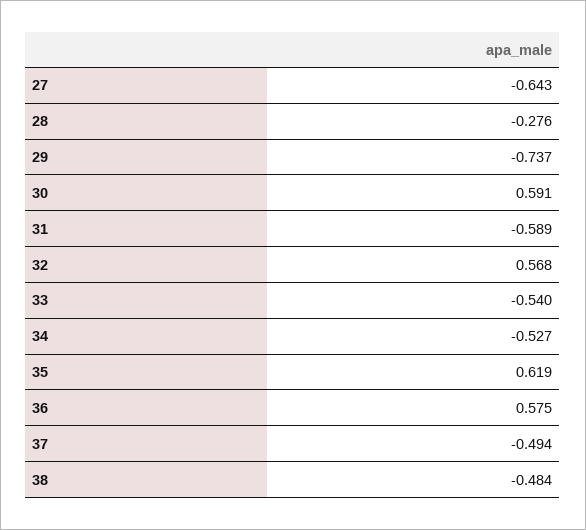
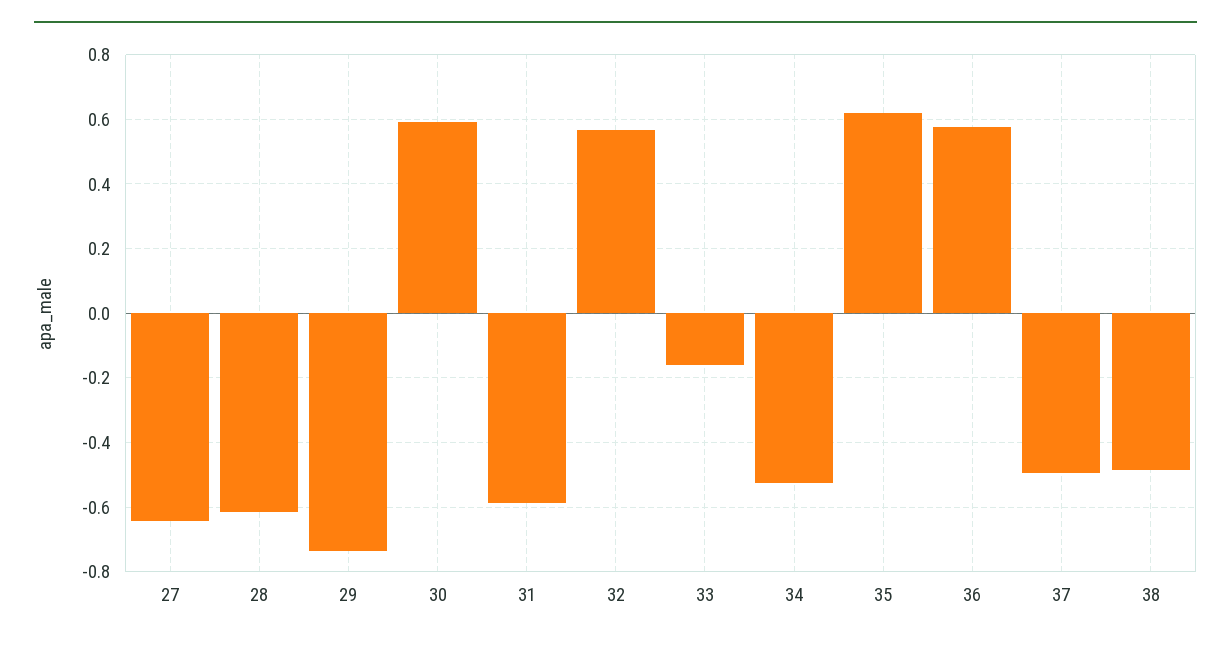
  {
    "27": -0.643,
-   "28": -0.276,
+   "28": -0.62,
    "29": -0.737,
    "30": 0.591,
    "31": -0.589,
    "32": 0.568,
-   "33": -0.54,
+   "33": -0.16,
    "34": -0.527,
    "35": 0.619,
    "36": 0.575,
    "37": -0.494,
    "38": -0.484
  }

